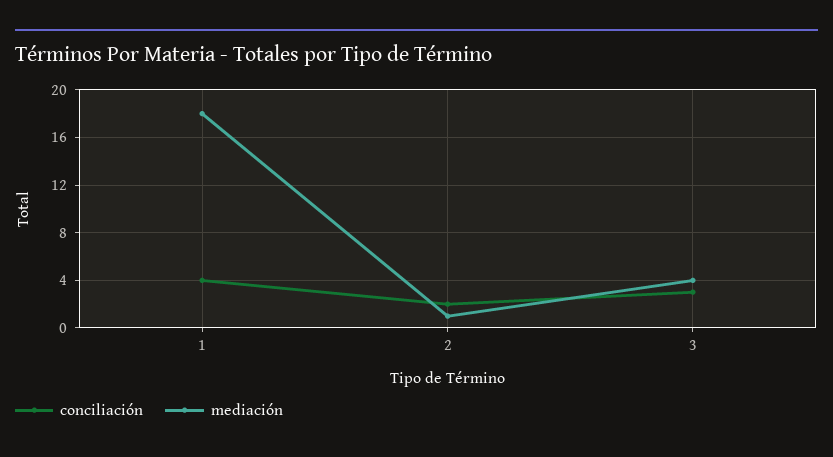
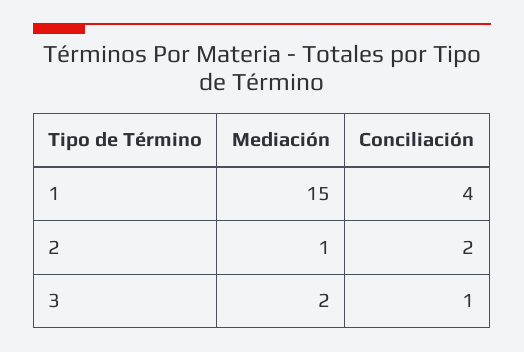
  {
    "conciliación": {
      "1": 4,
      "2": 2,
-     "3": 3
+     "3": 1
    },
    "mediación": {
-     "1": 18,
+     "1": 15,
      "2": 1,
-     "3": 4
+     "3": 2
    }
  }

